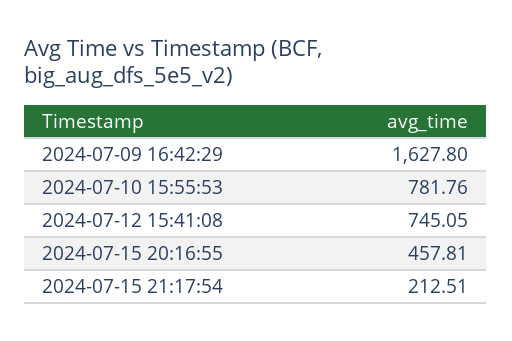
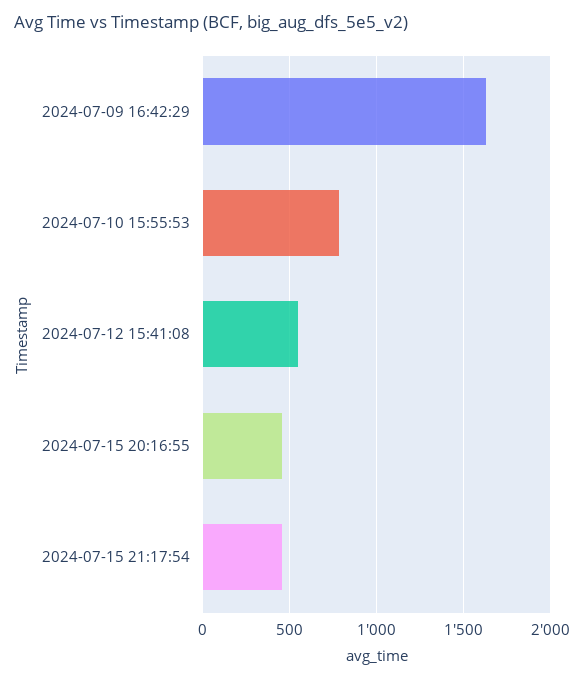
  {
    "2024-07-09 16:42:29": 1627.8,
    "2024-07-10 15:55:53": 781.76,
-   "2024-07-12 15:41:08": 745.05,
+   "2024-07-12 15:41:08": 550,
    "2024-07-15 20:16:55": 457.81,
-   "2024-07-15 21:17:54": 212.51
+   "2024-07-15 21:17:54": 450
  }

